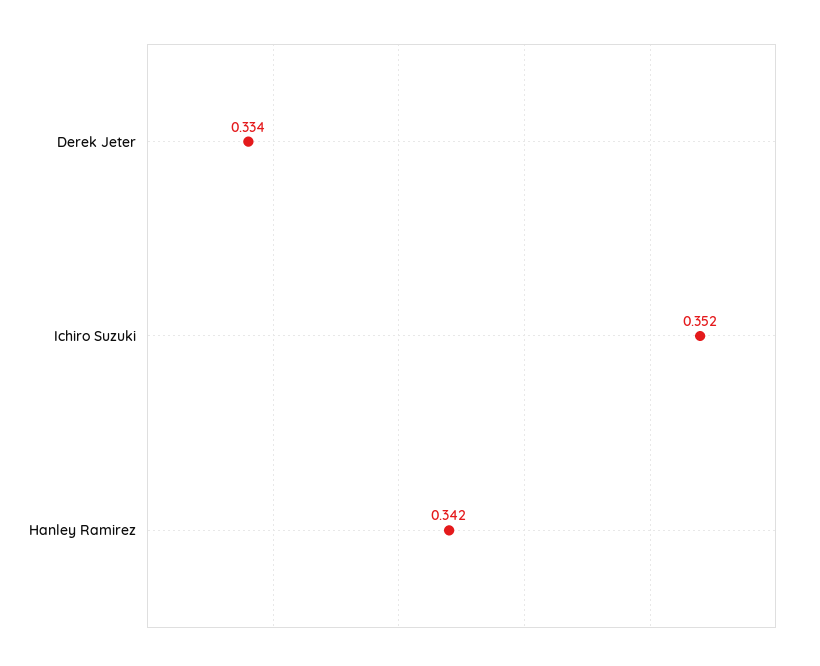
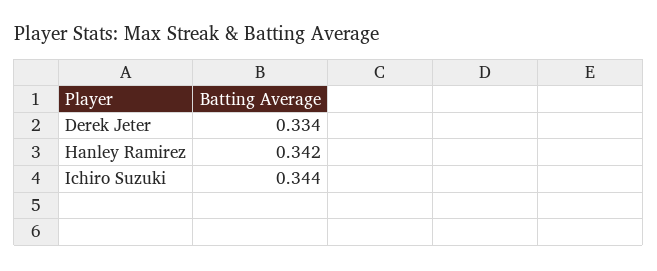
  {
    "Derek Jeter": 0.334,
-   "Ichiro Suzuki": 0.352,
+   "Ichiro Suzuki": 0.344,
    "Hanley Ramirez": 0.342
  }

